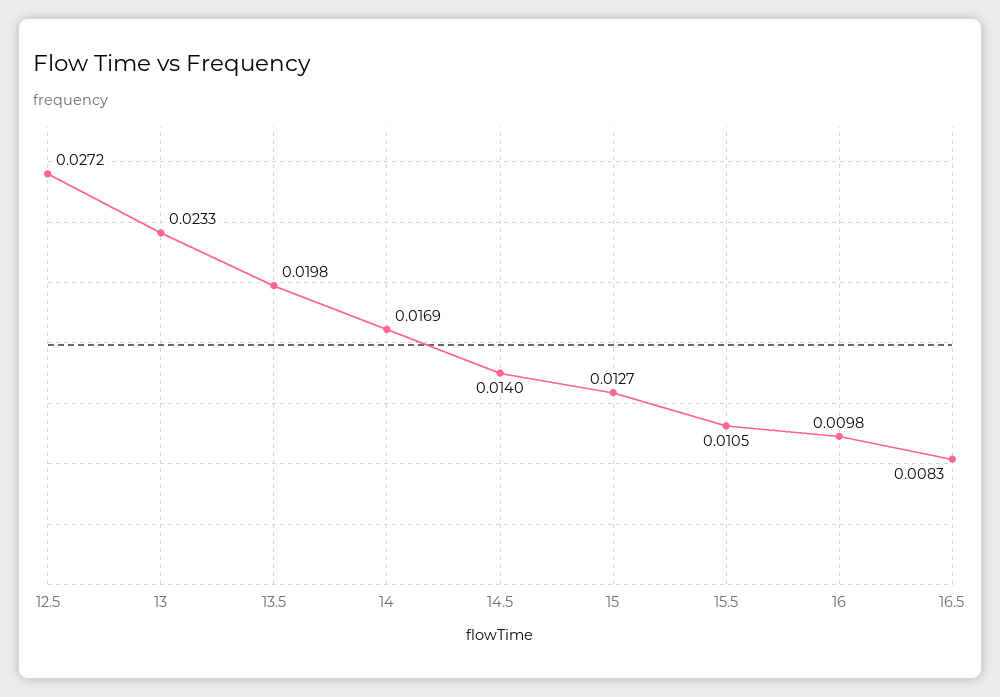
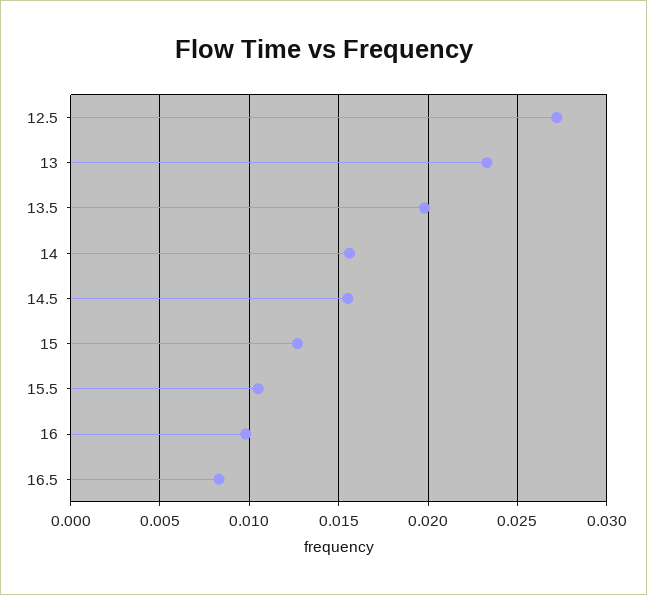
  {
    "12.5": 0.0272,
    "13": 0.0233,
    "13.5": 0.0198,
-   "14": 0.0169,
+   "14": 0.0155,
-   "14.5": 0.014,
+   "14.5": 0.0155,
    "15": 0.0127,
    "15.5": 0.0105,
    "16": 0.0098,
    "16.5": 0.0083
  }

